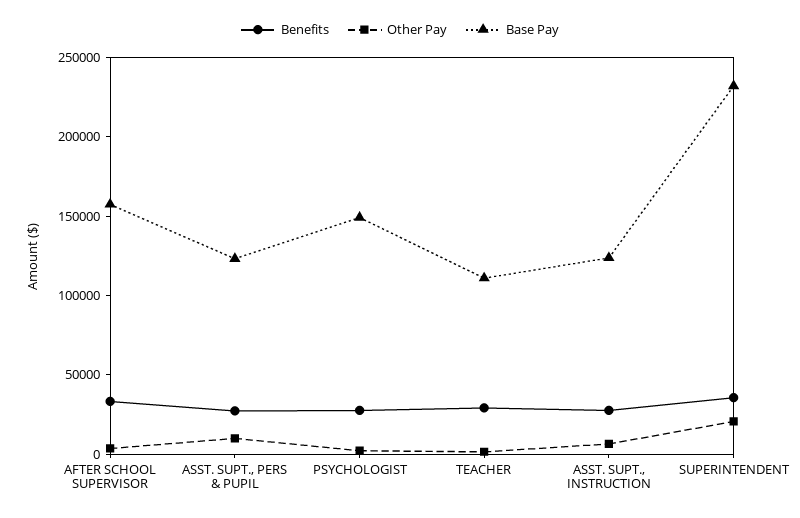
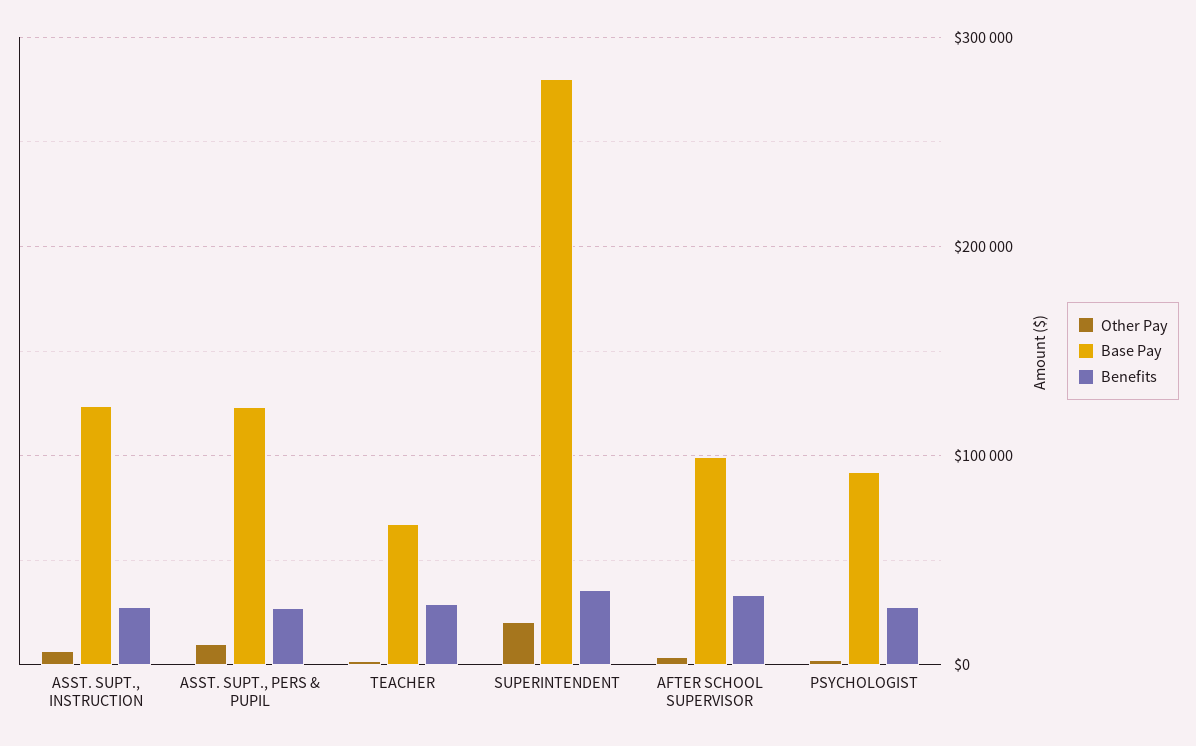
  {
    "Benefits": {
      "AFTER SCHOOL SUPERVISOR": 30000,
      "ASST. SUPT., PERS & PUPIL": 30000,
      "PSYCHOLOGIST": 30000,
      "TEACHER": 30000,
      "ASST. SUPT., INSTRUCTION": 30000,
      "SUPERINTENDENT": 40000
    },
    "Other Pay": {
      "AFTER SCHOOL SUPERVISOR": 0,
      "ASST. SUPT., PERS & PUPIL": 10000,
      "PSYCHOLOGIST": 0,
      "TEACHER": 0,
      "ASST. SUPT., INSTRUCTION": 10000,
      "SUPERINTENDENT": 20000
    },
    "Base Pay": {
-     "AFTER SCHOOL SUPERVISOR": 160000,
+     "AFTER SCHOOL SUPERVISOR": 100000,
      "ASST. SUPT., PERS & PUPIL": 120000,
-     "PSYCHOLOGIST": 150000,
+     "PSYCHOLOGIST": 90000,
-     "TEACHER": 110000,
+     "TEACHER": 70000,
      "ASST. SUPT., INSTRUCTION": 120000,
-     "SUPERINTENDENT": 230000
+     "SUPERINTENDENT": 280000
    }
  }

